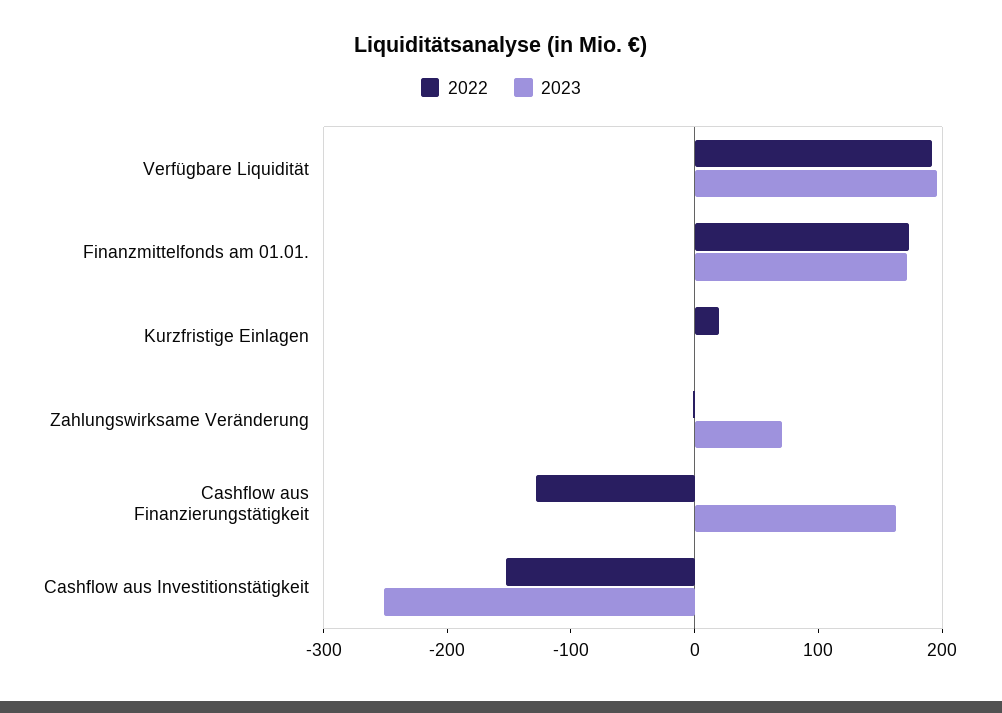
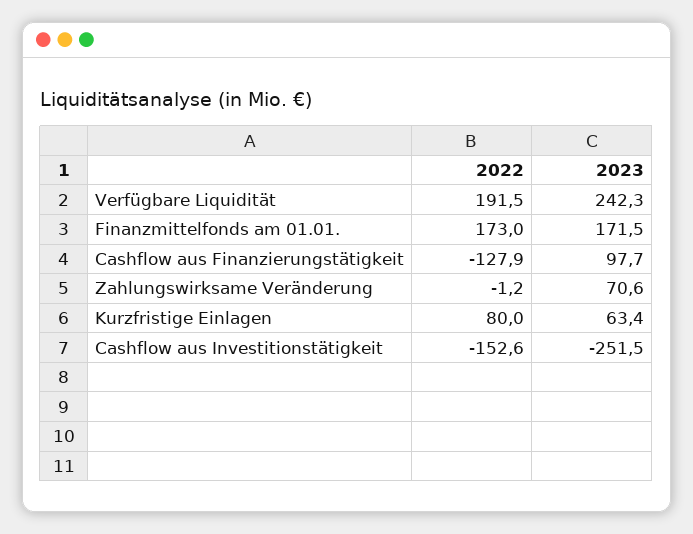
  {
    "2022": {
      "Verfügbare Liquidität": 191.5,
      "Finanzmittelfonds am 01.01.": 173,
-     "Kurzfristige Einlagen": 20,
+     "Kurzfristige Einlagen": 80,
      "Zahlungswirksame Veränderung": -1.2,
      "Cashflow aus Finanzierungstätigkeit": -127.9,
      "Cashflow aus Investitionstätigkeit": -152.6
    },
    "2023": {
-     "Verfügbare Liquidität": 200,
+     "Verfügbare Liquidität": 242.3,
      "Finanzmittelfonds am 01.01.": 171.5,
-     "Kurzfristige Einlagen": 0,
+     "Kurzfristige Einlagen": 63.4,
      "Zahlungswirksame Veränderung": 70.6,
-     "Cashflow aus Finanzierungstätigkeit": 160,
+     "Cashflow aus Finanzierungstätigkeit": 97.7,
      "Cashflow aus Investitionstätigkeit": -251.5
    }
  }

